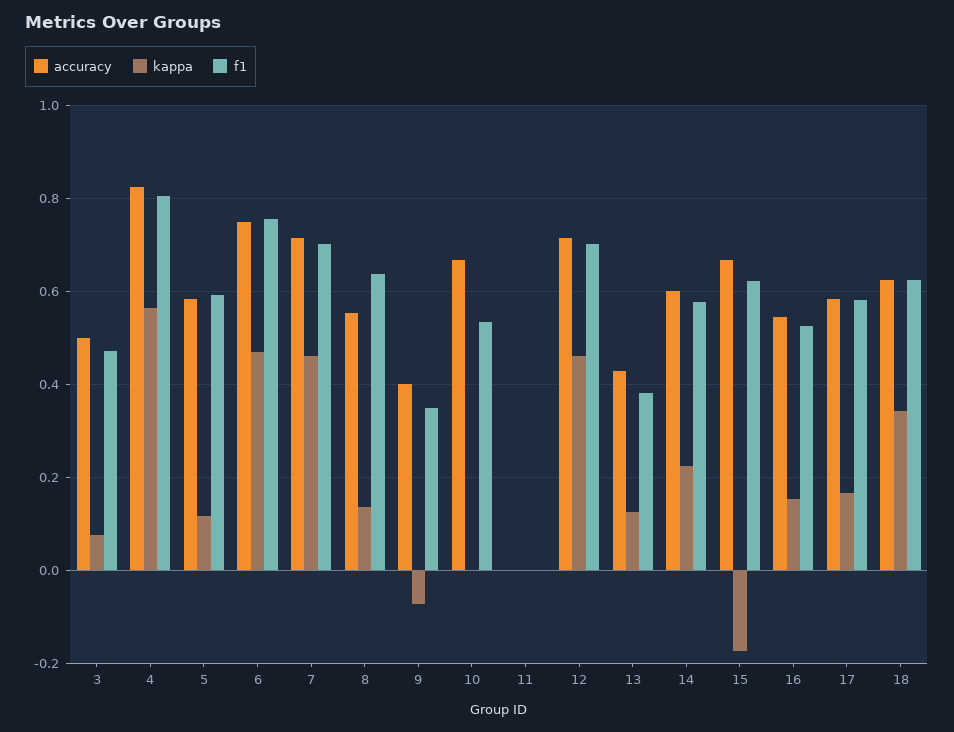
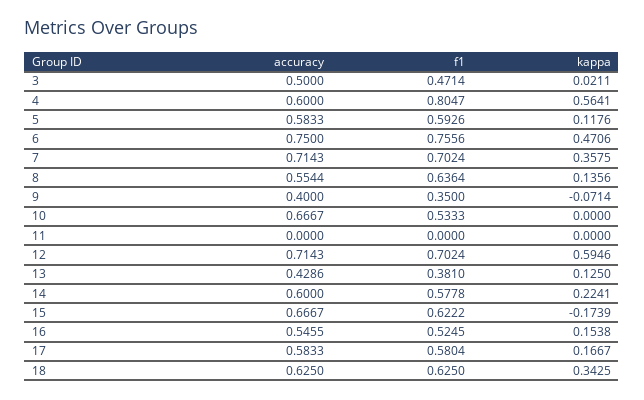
  {
    "accuracy": {
      "3": 0.5,
-     "4": 0.82,
+     "4": 0.6,
      "5": 0.5833,
      "6": 0.75,
      "7": 0.7143,
      "8": 0.5544,
      "9": 0.4,
      "10": 0.6667,
      "11": 0,
      "12": 0.7143,
      "13": 0.4286,
      "14": 0.6,
      "15": 0.6667,
      "16": 0.5455,
      "17": 0.5833,
      "18": 0.625
    },
    "kappa": {
-     "3": 0.08,
+     "3": 0.0211,
      "4": 0.5641,
      "5": 0.1176,
      "6": 0.4706,
-     "7": 0.46,
+     "7": 0.3575,
      "8": 0.1356,
      "9": -0.0714,
      "10": 0,
      "11": 0,
-     "12": 0.46,
+     "12": 0.5946,
      "13": 0.125,
      "14": 0.2241,
      "15": -0.1739,
      "16": 0.1538,
      "17": 0.1667,
      "18": 0.3425
    },
    "f1": {
      "3": 0.4714,
      "4": 0.8047,
      "5": 0.5926,
      "6": 0.7556,
      "7": 0.7024,
      "8": 0.6364,
      "9": 0.35,
      "10": 0.5333,
      "11": 0,
      "12": 0.7024,
      "13": 0.381,
      "14": 0.5778,
      "15": 0.6222,
      "16": 0.5245,
      "17": 0.5804,
      "18": 0.625
    }
  }

